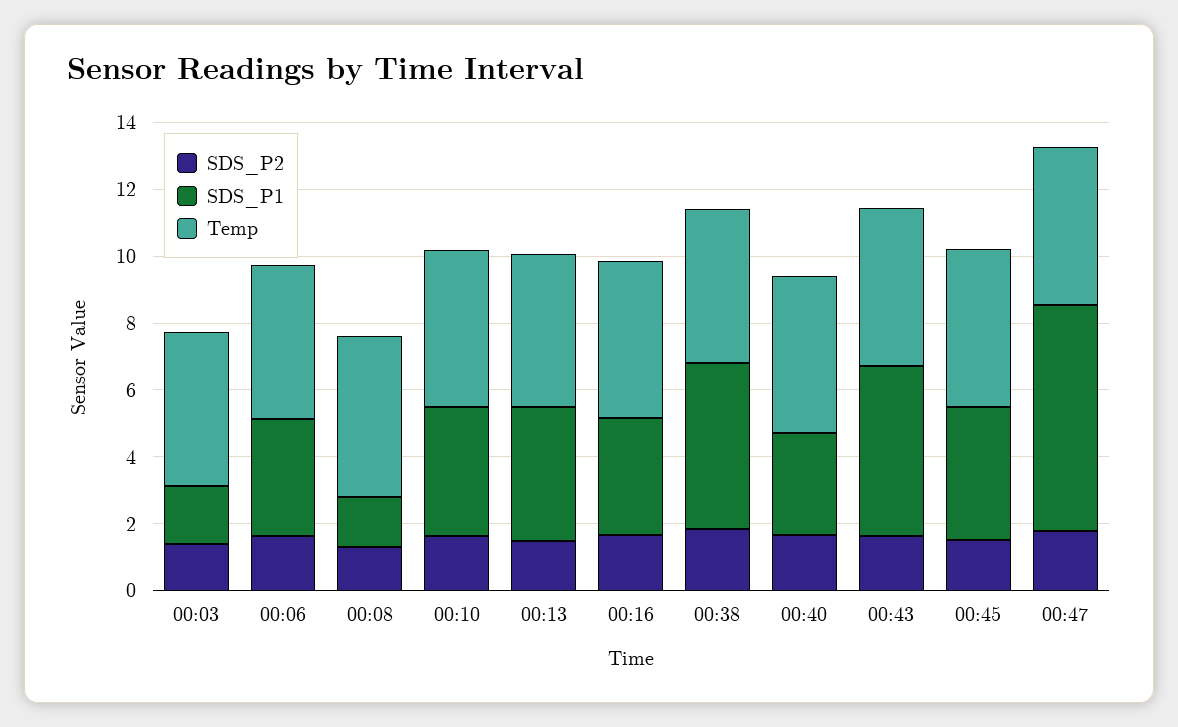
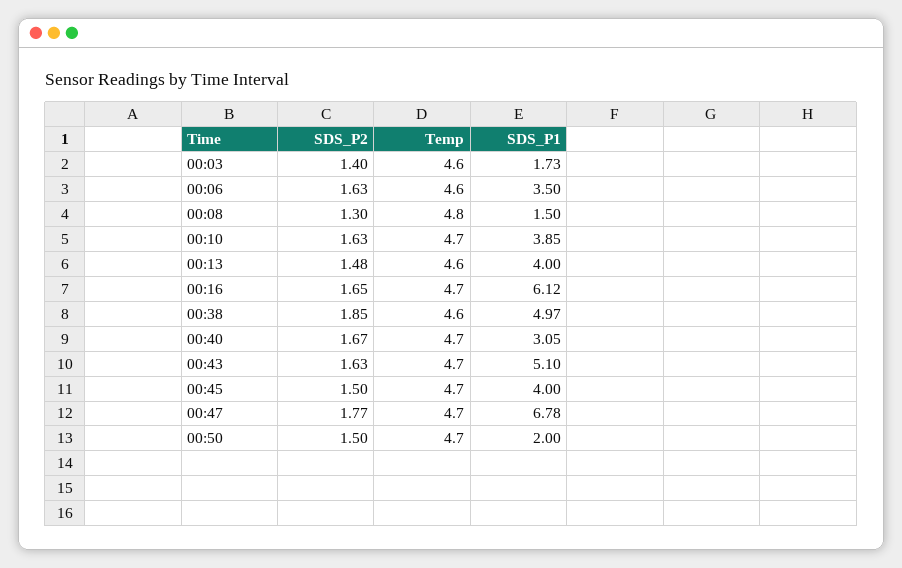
  {
    "SDS_P2": {
      "00:03": 1.4,
      "00:06": 1.63,
      "00:08": 1.3,
      "00:10": 1.63,
      "00:13": 1.48,
      "00:16": 1.65,
      "00:38": 1.85,
      "00:40": 1.67,
      "00:43": 1.63,
      "00:45": 1.5,
-     "00:47": 1.77
+     "00:47": 1.77,
+     "00:50": 1.5
    },
    "SDS_P1": {
      "00:03": 1.73,
      "00:06": 3.5,
      "00:08": 1.5,
      "00:10": 3.85,
      "00:13": 4,
-     "00:16": 3.5,
+     "00:16": 6.12,
      "00:38": 4.97,
      "00:40": 3.05,
      "00:43": 5.1,
      "00:45": 4,
-     "00:47": 6.78
+     "00:47": 6.78,
+     "00:50": 2
    },
    "Temp": {
      "00:03": 4.6,
      "00:06": 4.6,
      "00:08": 4.8,
      "00:10": 4.7,
      "00:13": 4.6,
      "00:16": 4.7,
      "00:38": 4.6,
      "00:40": 4.7,
      "00:43": 4.7,
      "00:45": 4.7,
-     "00:47": 4.7
+     "00:47": 4.7,
+     "00:50": 4.7
    }
  }

